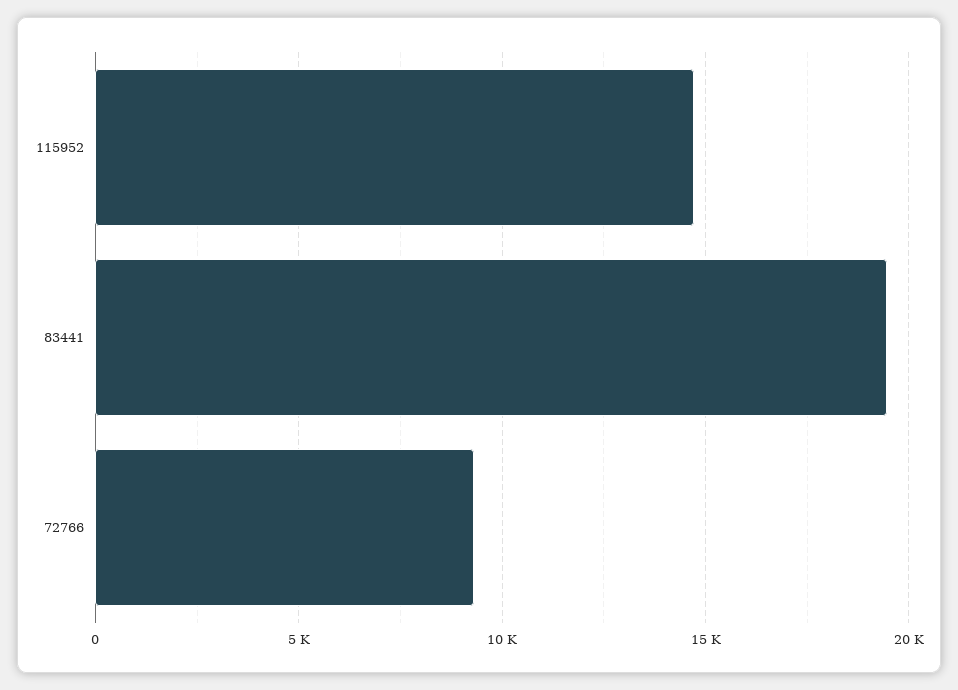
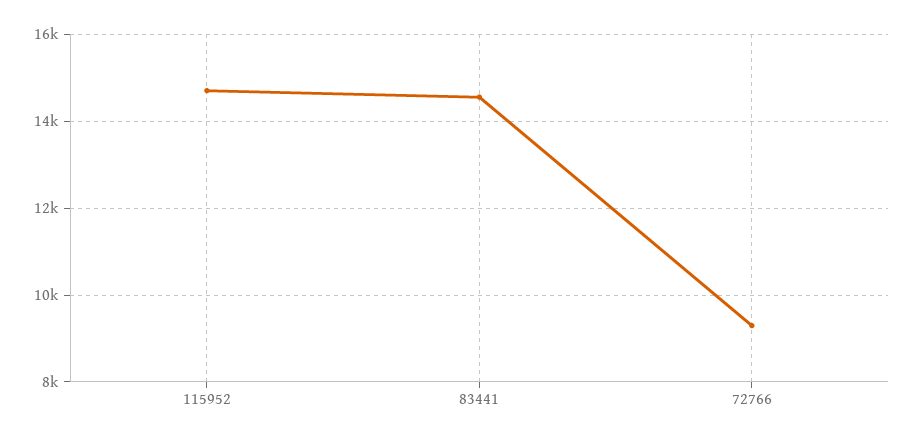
  {
    "115952": 14800,
-   "83441": 19500,
+   "83441": 14600,
    "72766": 9200
  }

